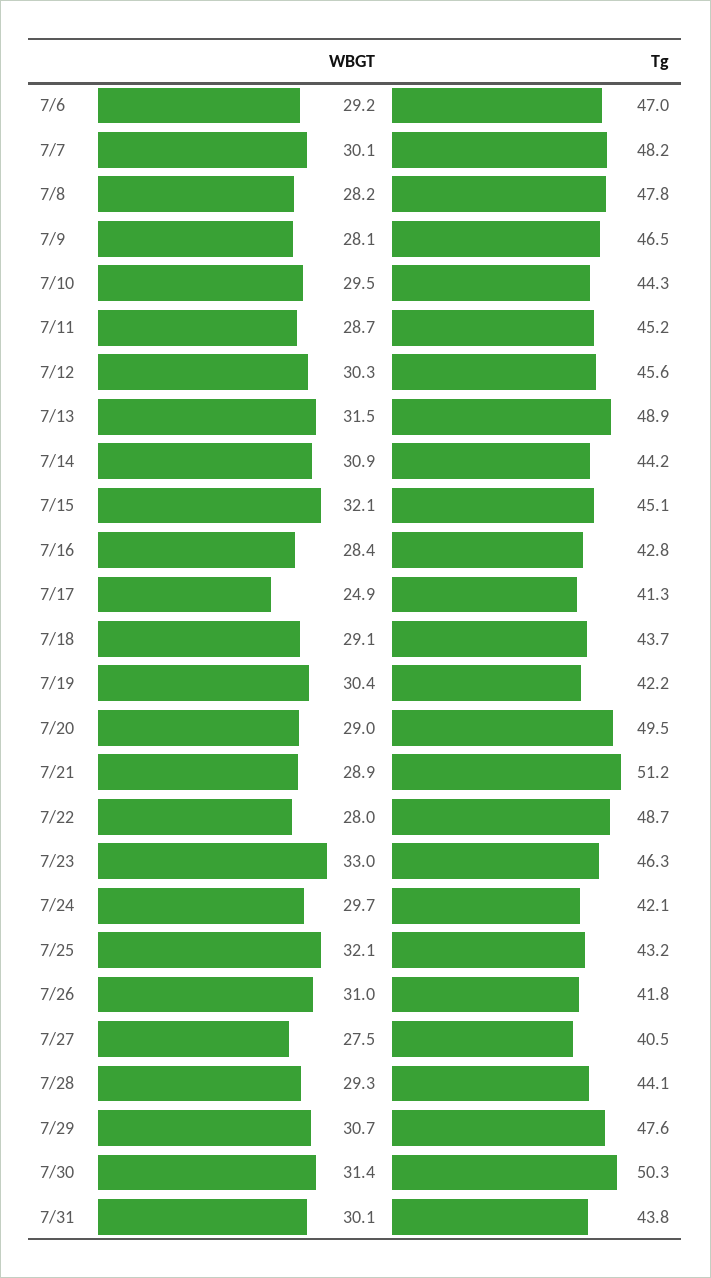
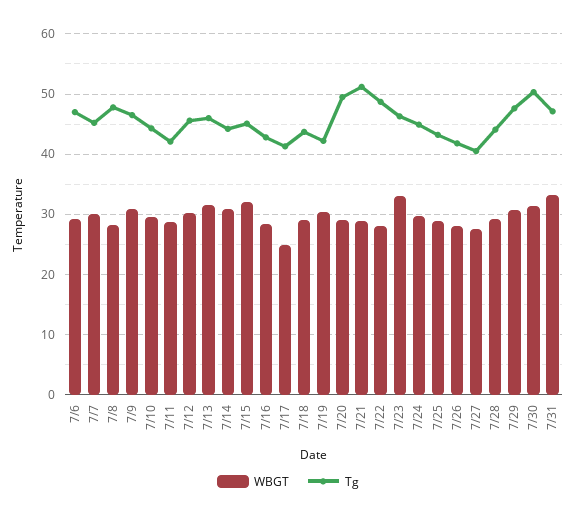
  {
    "WBGT": {
      "7/6": 29.2,
      "7/7": 30.1,
      "7/8": 28.2,
-     "7/9": 28.1,
+     "7/9": 31,
      "7/10": 29.5,
      "7/11": 28.7,
      "7/12": 30.3,
      "7/13": 31.5,
      "7/14": 30.9,
      "7/15": 32.1,
      "7/16": 28.4,
      "7/17": 24.9,
      "7/18": 29.1,
      "7/19": 30.4,
      "7/20": 29,
      "7/21": 28.9,
      "7/22": 28,
      "7/23": 33,
      "7/24": 29.7,
-     "7/25": 32.1,
+     "7/25": 29,
-     "7/26": 31,
+     "7/26": 28,
      "7/27": 27.5,
      "7/28": 29.3,
      "7/29": 30.7,
      "7/30": 31.4,
-     "7/31": 30.1
+     "7/31": 33
    },
    "Tg": {
      "7/6": 47,
-     "7/7": 48.2,
+     "7/7": 45,
      "7/8": 47.8,
      "7/9": 46.5,
      "7/10": 44.3,
-     "7/11": 45.2,
+     "7/11": 42,
      "7/12": 45.6,
-     "7/13": 48.9,
+     "7/13": 46,
      "7/14": 44.2,
      "7/15": 45.1,
      "7/16": 42.8,
      "7/17": 41.3,
      "7/18": 43.7,
      "7/19": 42.2,
      "7/20": 49.5,
      "7/21": 51.2,
      "7/22": 48.7,
      "7/23": 46.3,
-     "7/24": 42.1,
+     "7/24": 45,
      "7/25": 43.2,
      "7/26": 41.8,
      "7/27": 40.5,
      "7/28": 44.1,
      "7/29": 47.6,
      "7/30": 50.3,
-     "7/31": 43.8
+     "7/31": 47
    }
  }

